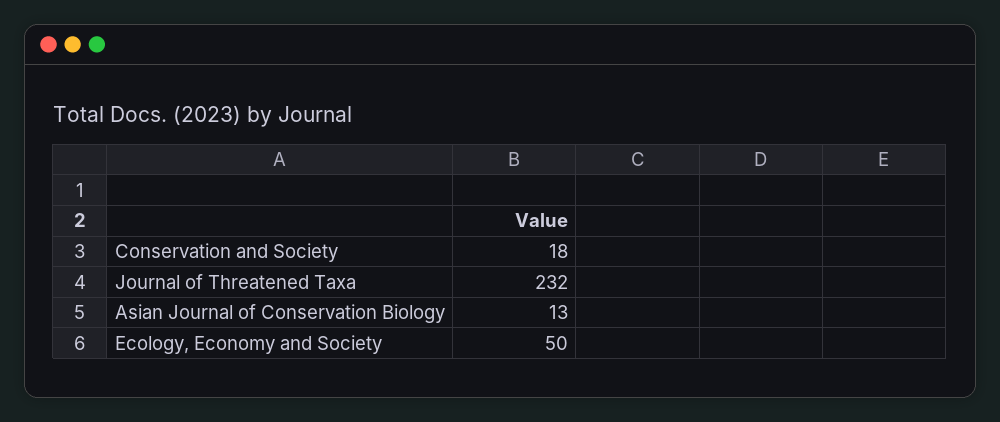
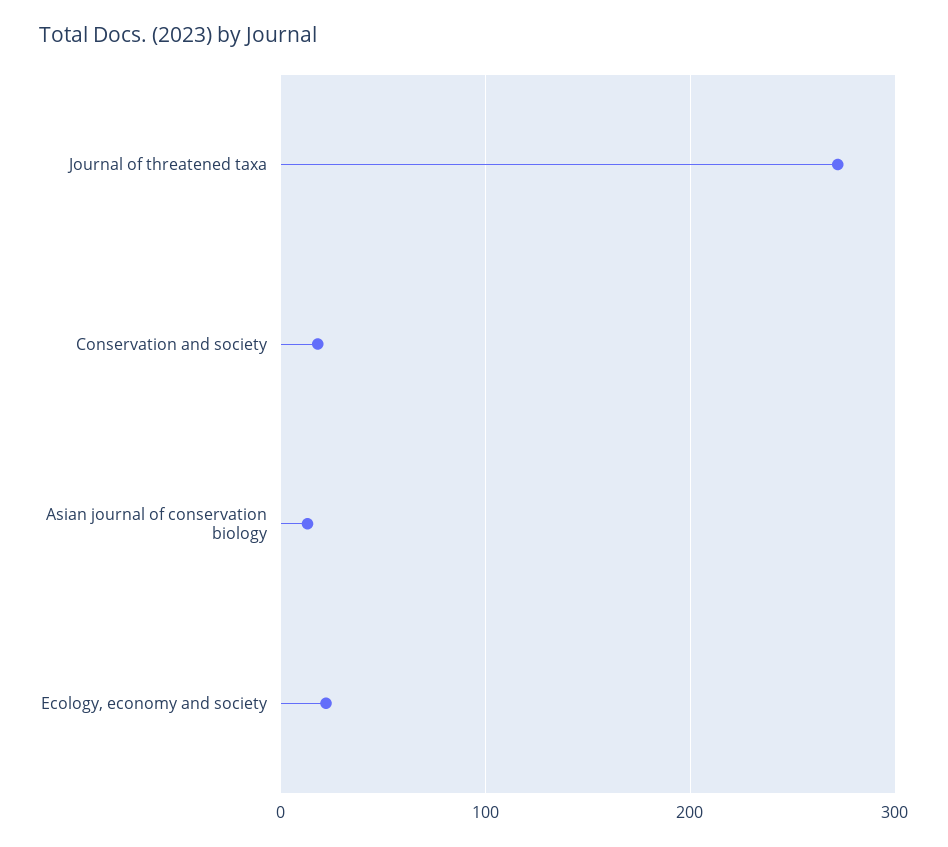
  {
    "Conservation and Society": 18,
-   "Journal of Threatened Taxa": 232,
+   "Journal of Threatened Taxa": 270,
    "Asian Journal of Conservation Biology": 13,
-   "Ecology, Economy and Society": 50
+   "Ecology, Economy and Society": 20
  }

